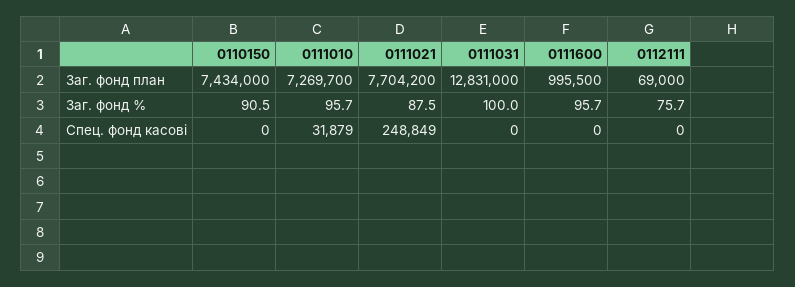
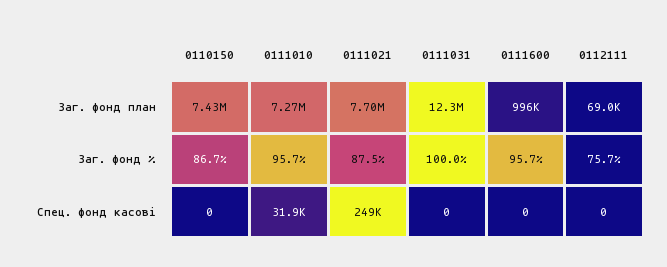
  {
    "0110150": {
      "Заг. фонд план": 7434000,
-     "Заг. фонд %": 90.5,
+     "Заг. фонд %": 86.7,
      "Спец. фонд касові": 0
    },
    "0111010": {
      "Заг. фонд план": 7269700,
      "Заг. фонд %": 95.7,
      "Спец. фонд касові": 31879
    },
    "0111021": {
      "Заг. фонд план": 7704200,
      "Заг. фонд %": 87.5,
      "Спец. фонд касові": 248849
    },
    "0111031": {
-     "Заг. фонд план": 12831000,
+     "Заг. фонд план": 12300000,
      "Заг. фонд %": 100,
      "Спец. фонд касові": 0
    },
    "0111600": {
      "Заг. фонд план": 995500,
      "Заг. фонд %": 95.7,
      "Спец. фонд касові": 0
    },
    "0112111": {
      "Заг. фонд план": 69000,
      "Заг. фонд %": 75.7,
      "Спец. фонд касові": 0
    }
  }

